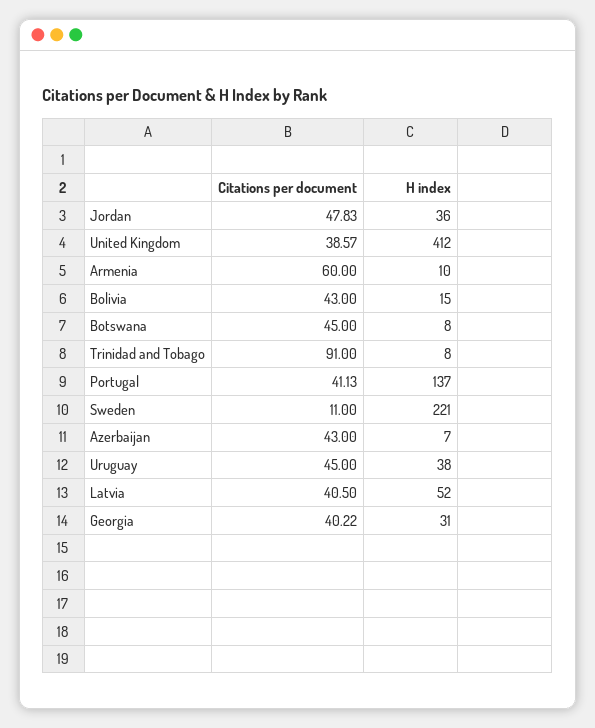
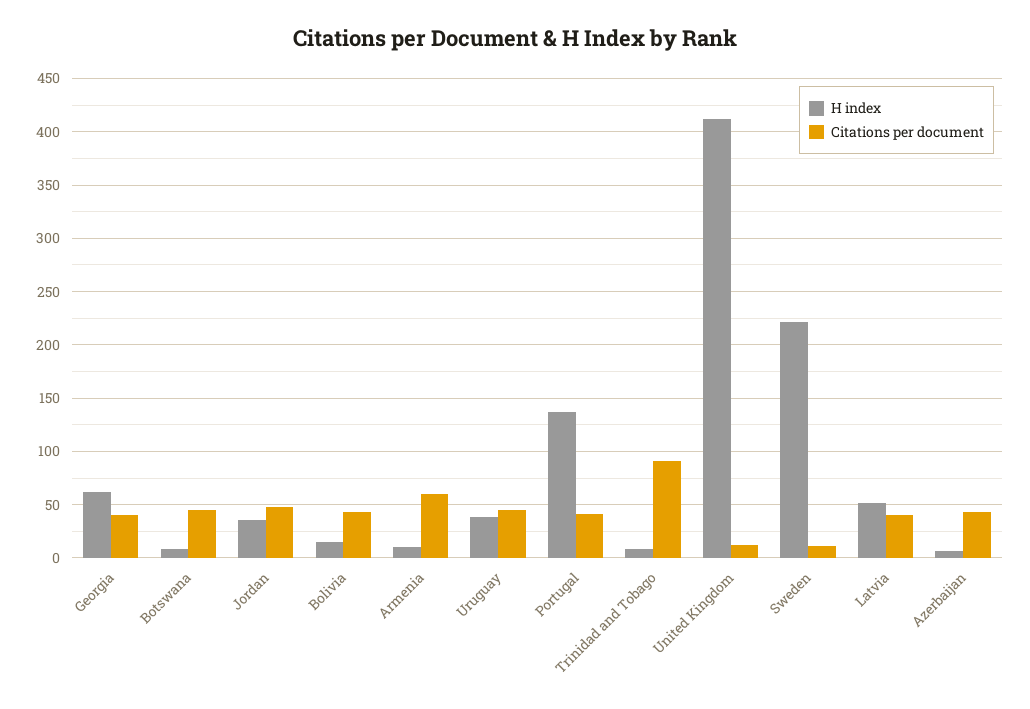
  {
    "Citations per document": {
      "Jordan": 47.83,
-     "United Kingdom": 38.57,
+     "United Kingdom": 10,
      "Armenia": 60,
      "Bolivia": 43,
      "Botswana": 45,
      "Trinidad and Tobago": 91,
      "Portugal": 41.13,
      "Sweden": 11,
      "Azerbaijan": 43,
      "Uruguay": 45,
      "Latvia": 40.5,
      "Georgia": 40.22
    },
    "H index": {
      "Jordan": 36,
      "United Kingdom": 412,
      "Armenia": 10,
      "Bolivia": 15,
      "Botswana": 8,
      "Trinidad and Tobago": 8,
      "Portugal": 137,
      "Sweden": 221,
      "Azerbaijan": 7,
      "Uruguay": 38,
      "Latvia": 52,
-     "Georgia": 31
+     "Georgia": 60
    }
  }

